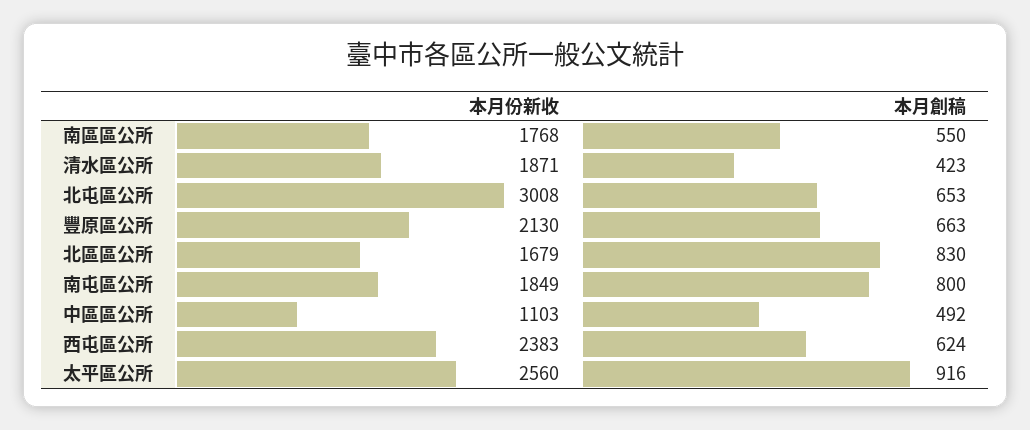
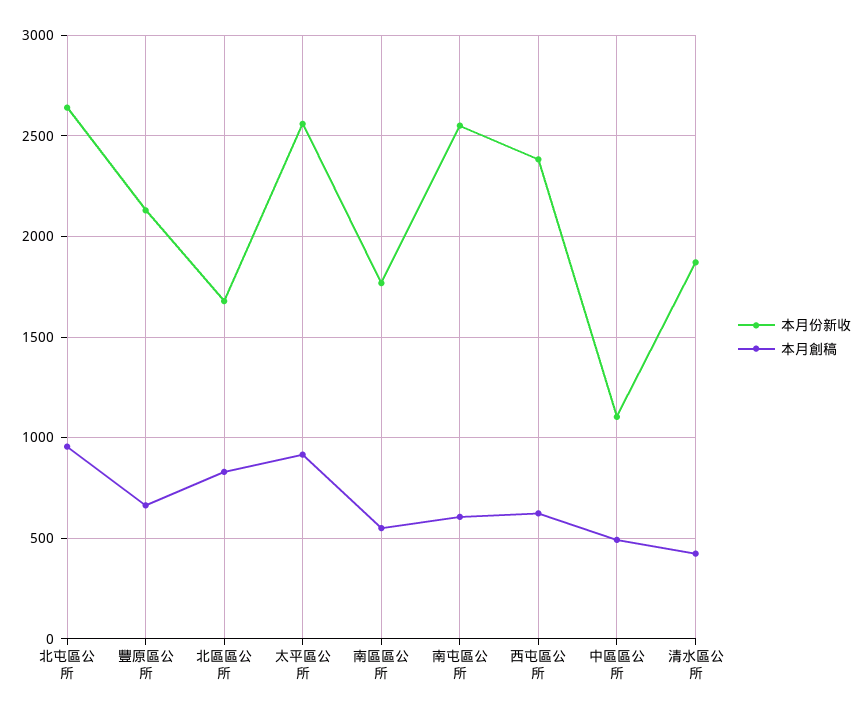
  {
    "本月份新收": {
      "南區區公所": 1768,
      "清水區公所": 1871,
-     "北屯區公所": 3008,
+     "北屯區公所": 2650,
      "豐原區公所": 2130,
      "北區區公所": 1679,
-     "南屯區公所": 1849,
+     "南屯區公所": 2550,
      "中區區公所": 1103,
      "西屯區公所": 2383,
      "太平區公所": 2560
    },
    "本月創稿": {
      "南區區公所": 550,
      "清水區公所": 423,
-     "北屯區公所": 653,
+     "北屯區公所": 950,
      "豐原區公所": 663,
      "北區區公所": 830,
-     "南屯區公所": 800,
+     "南屯區公所": 600,
      "中區區公所": 492,
      "西屯區公所": 624,
      "太平區公所": 916
    }
  }

